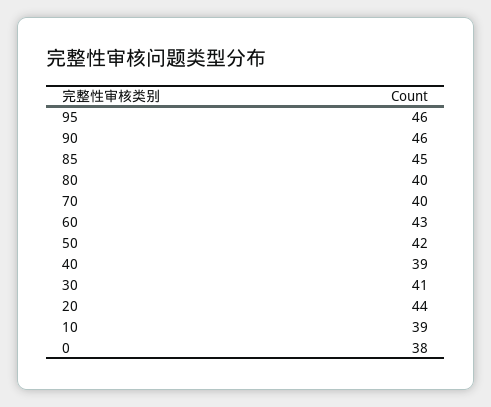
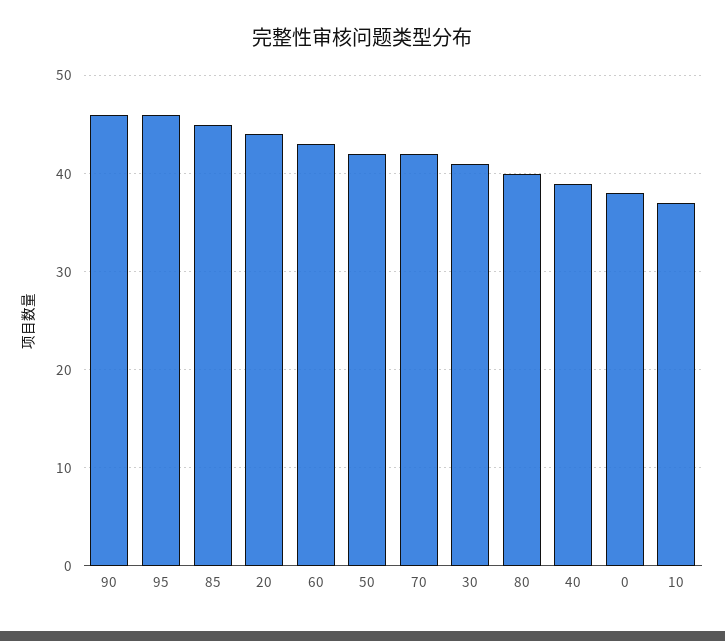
  {
    "95": 46,
    "90": 46,
    "85": 45,
    "80": 40,
-   "70": 40,
+   "70": 42,
    "60": 43,
    "50": 42,
    "40": 39,
    "30": 41,
    "20": 44,
-   "10": 39,
+   "10": 37,
    "0": 38
  }

